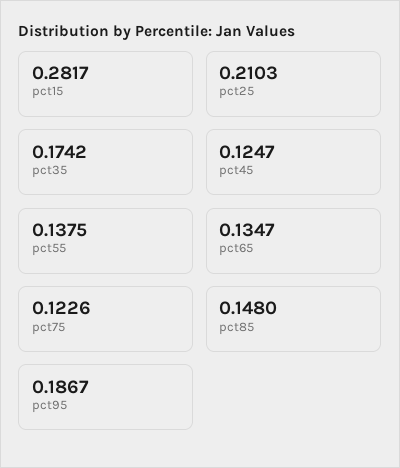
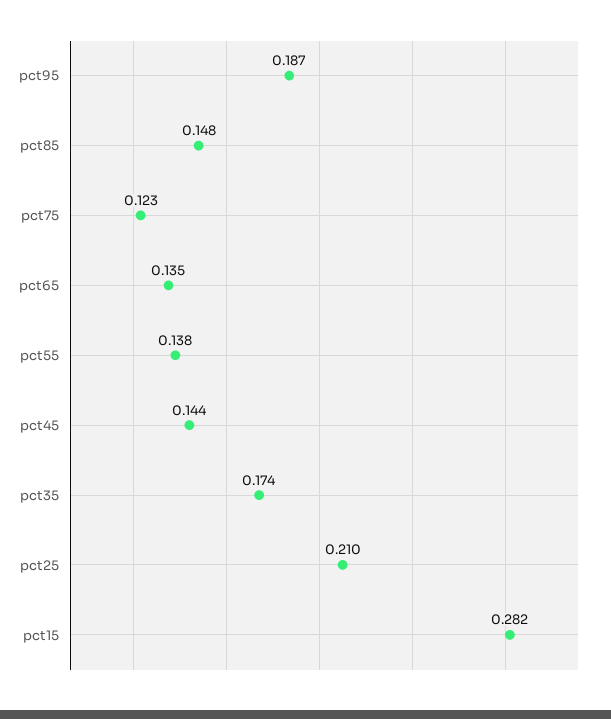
  {
    "pct15": 0.2817,
    "pct25": 0.2103,
    "pct35": 0.1742,
-   "pct45": 0.1247,
+   "pct45": 0.144,
    "pct55": 0.1375,
    "pct65": 0.1347,
    "pct75": 0.1226,
    "pct85": 0.148,
    "pct95": 0.1867
  }

